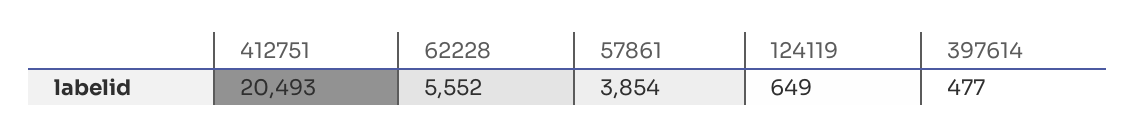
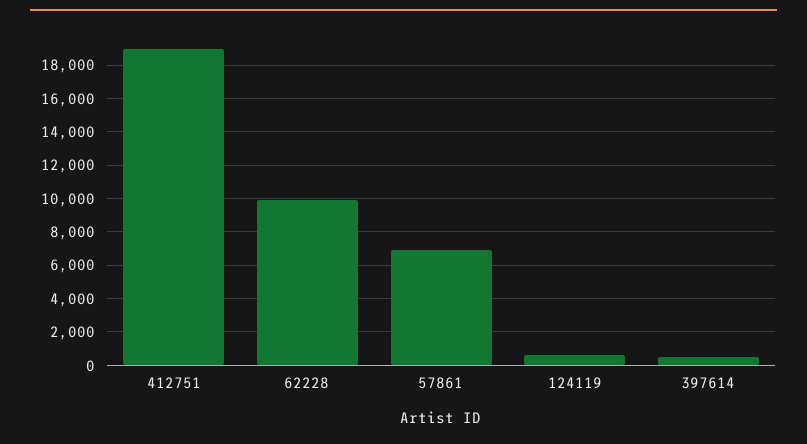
  {
-   "412751": 20493,
+   "412751": 19000,
-   "62228": 5552,
+   "62228": 10000,
-   "57861": 3854,
+   "57861": 7000,
    "124119": 649,
    "397614": 477
  }

